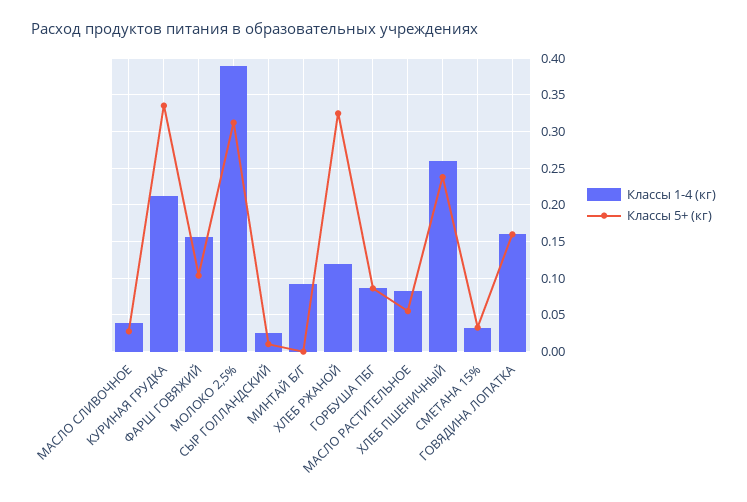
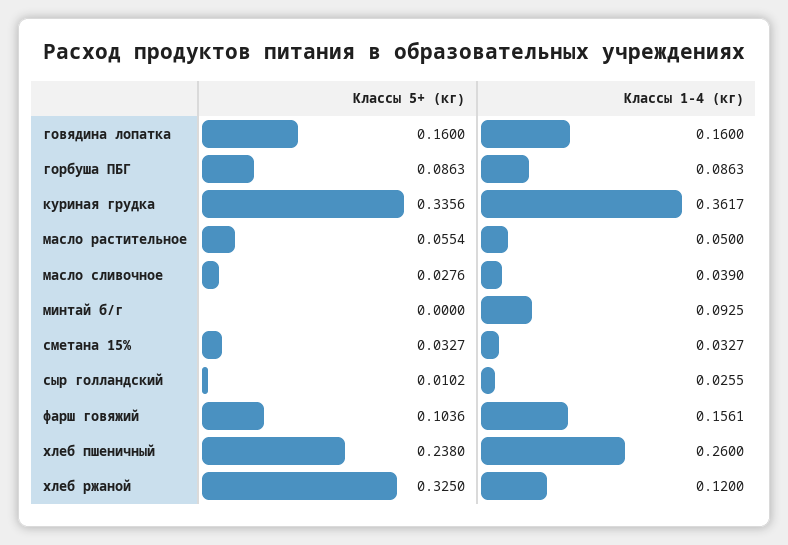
  {
    "Классы 1-4 (кг)": {
      "МАСЛО СЛИВОЧНОЕ": 0.039,
-     "КУРИНАЯ ГРУДКА": 0.21,
+     "КУРИНАЯ ГРУДКА": 0.3617,
      "ФАРШ ГОВЯЖИЙ": 0.1561,
-     "МОЛОКО 2,5%": 0.39,
      "СЫР ГОЛЛАНДСКИЙ": 0.0255,
      "МИНТАЙ Б/Г": 0.0925,
      "ХЛЕБ РЖАНОЙ": 0.12,
      "ГОРБУША ПБГ": 0.0863,
-     "МАСЛО РАСТИТЕЛЬНОЕ": 0.08,
+     "МАСЛО РАСТИТЕЛЬНОЕ": 0.05,
      "ХЛЕБ ПШЕНИЧНЫЙ": 0.26,
      "СМЕТАНА 15%": 0.0327,
      "ГОВЯДИНА ЛОПАТКА": 0.16
    },
    "Классы 5+ (кг)": {
      "МАСЛО СЛИВОЧНОЕ": 0.0276,
      "КУРИНАЯ ГРУДКА": 0.3356,
      "ФАРШ ГОВЯЖИЙ": 0.1036,
-     "МОЛОКО 2,5%": 0.31,
      "СЫР ГОЛЛАНДСКИЙ": 0.0102,
      "МИНТАЙ Б/Г": 0,
      "ХЛЕБ РЖАНОЙ": 0.325,
      "ГОРБУША ПБГ": 0.0863,
      "МАСЛО РАСТИТЕЛЬНОЕ": 0.0554,
      "ХЛЕБ ПШЕНИЧНЫЙ": 0.238,
      "СМЕТАНА 15%": 0.0327,
      "ГОВЯДИНА ЛОПАТКА": 0.16
    }
  }

